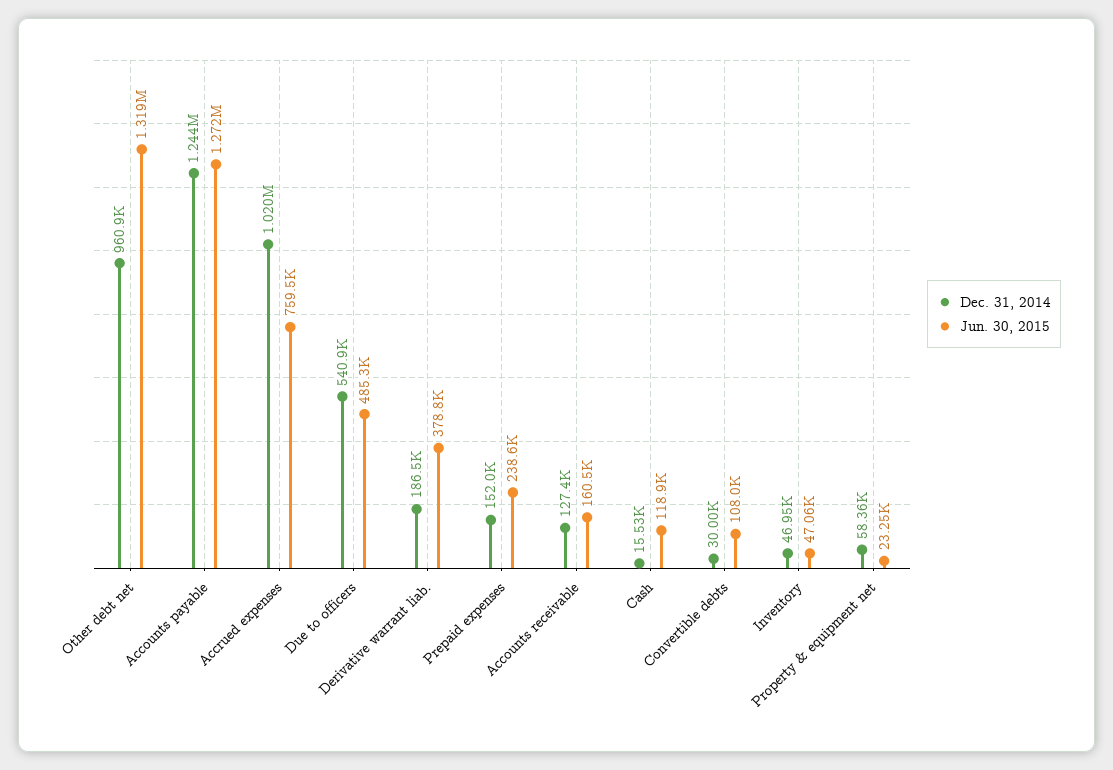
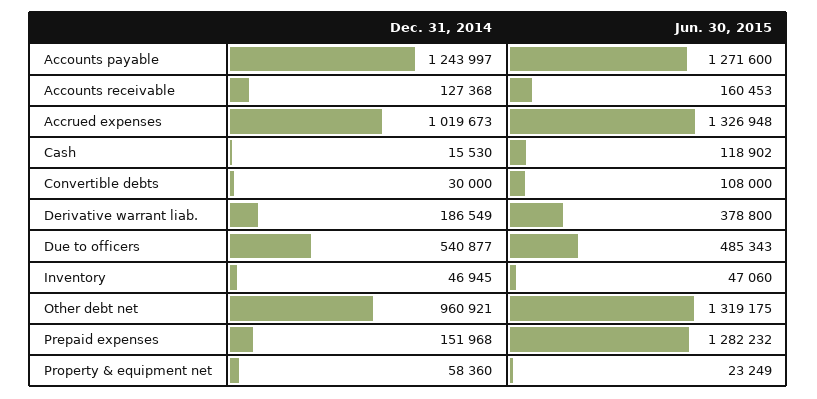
  {
    "Dec. 31, 2014": {
      "Other debt net": 960921,
      "Accounts payable": 1243997,
      "Accrued expenses": 1019673,
      "Due to officers": 540877,
      "Derivative warrant liab.": 186549,
      "Prepaid expenses": 151968,
      "Accounts receivable": 127368,
      "Cash": 15530,
      "Convertible debts": 30000,
      "Inventory": 46945,
      "Property & equipment net": 58360
    },
    "Jun. 30, 2015": {
      "Other debt net": 1319175,
      "Accounts payable": 1271600,
-     "Accrued expenses": 759500,
+     "Accrued expenses": 1326948,
      "Due to officers": 485343,
      "Derivative warrant liab.": 378800,
-     "Prepaid expenses": 238600,
+     "Prepaid expenses": 1282232,
      "Accounts receivable": 160453,
      "Cash": 118902,
      "Convertible debts": 108000,
      "Inventory": 47060,
      "Property & equipment net": 23249
    }
  }

